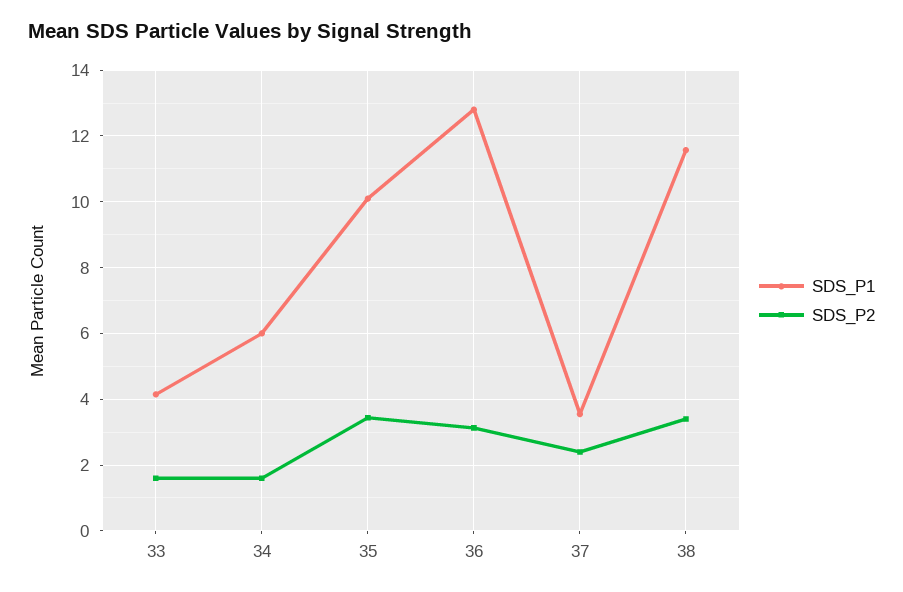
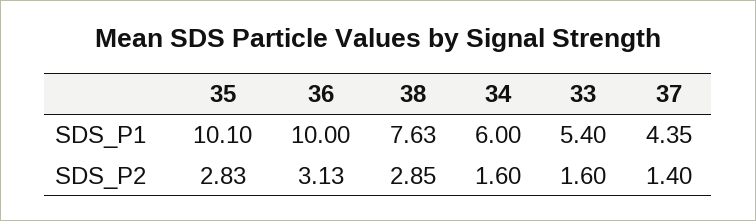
  {
    "SDS_P1": {
-     "33": 4.2,
+     "33": 5.4,
      "34": 6,
      "35": 10.1,
-     "36": 12.8,
+     "36": 10,
-     "37": 3.6,
+     "37": 4.35,
-     "38": 11.6
+     "38": 7.63
    },
    "SDS_P2": {
      "33": 1.6,
      "34": 1.6,
-     "35": 3.4,
+     "35": 2.83,
      "36": 3.13,
-     "37": 2.4,
+     "37": 1.4,
-     "38": 3.4
+     "38": 2.85
    }
  }

